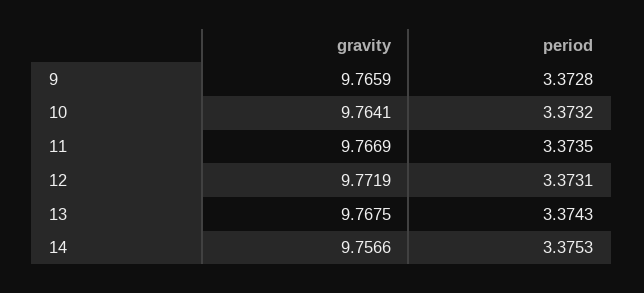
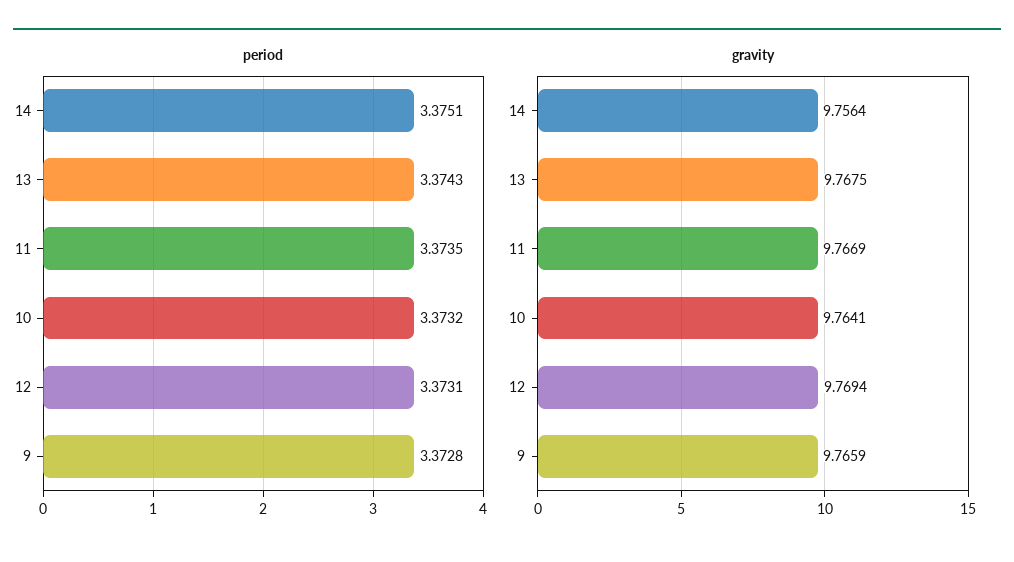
  {
    "gravity": {
      "9": 9.7659,
      "10": 9.7641,
      "11": 9.7669,
-     "12": 9.7719,
+     "12": 9.7694,
      "13": 9.7675,
-     "14": 9.7566
+     "14": 9.7564
    },
    "period": {
      "9": 3.3728,
      "10": 3.3732,
      "11": 3.3735,
      "12": 3.3731,
      "13": 3.3743,
-     "14": 3.3753
+     "14": 3.3751
    }
  }

